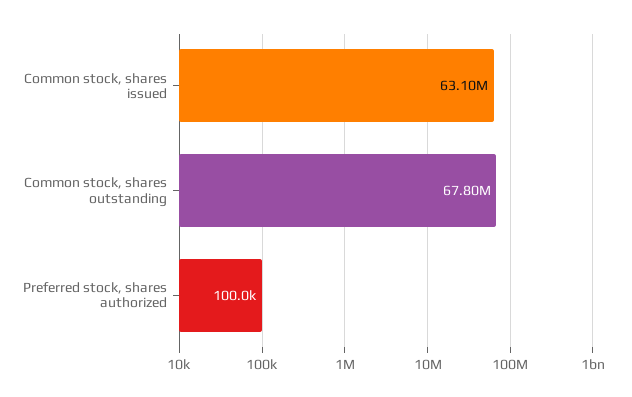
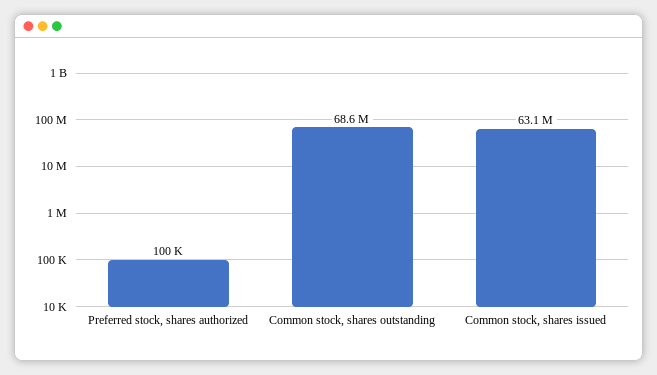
  {
    "Common stock, shares issued": 63100000,
-   "Common stock, shares outstanding": 67800000,
+   "Common stock, shares outstanding": 68600000,
    "Preferred stock, shares authorized": 100000
  }

